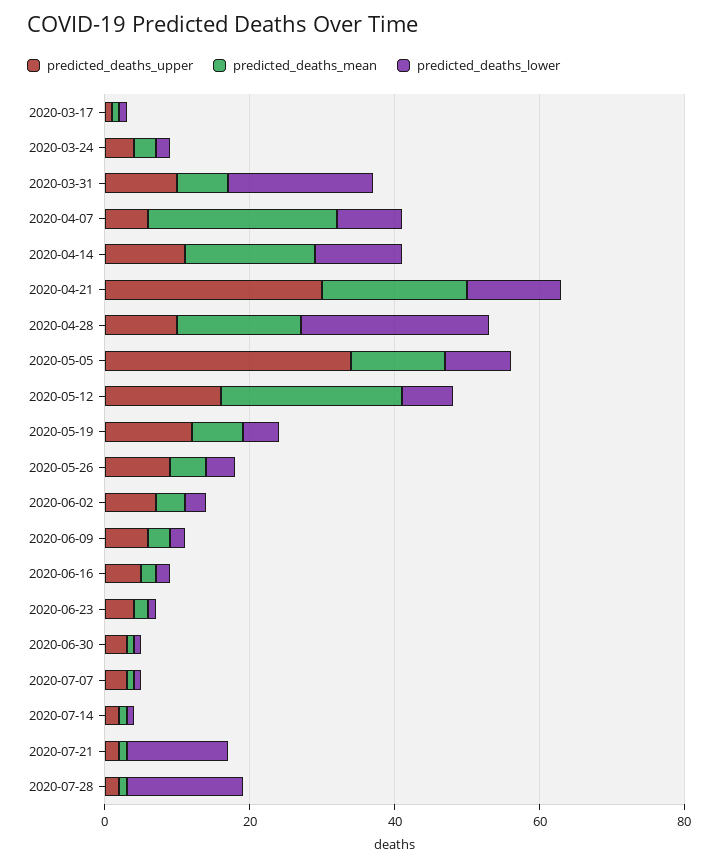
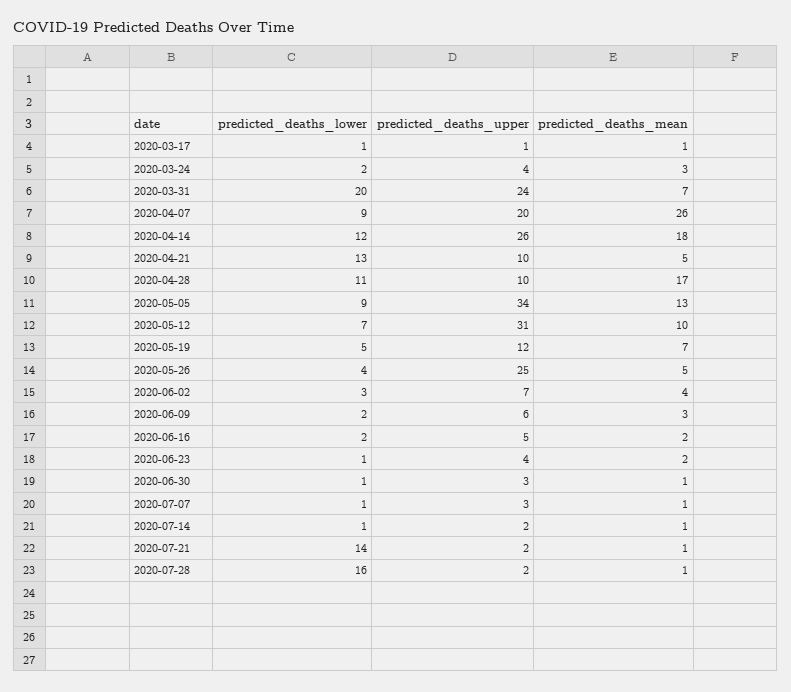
  {
    "predicted_deaths_upper": {
      "2020-03-17": 1,
      "2020-03-24": 4,
-     "2020-03-31": 10,
+     "2020-03-31": 24,
-     "2020-04-07": 5,
+     "2020-04-07": 20,
-     "2020-04-14": 10,
+     "2020-04-14": 26,
-     "2020-04-21": 30,
+     "2020-04-21": 10,
      "2020-04-28": 10,
      "2020-05-05": 34,
-     "2020-05-12": 15,
+     "2020-05-12": 31,
      "2020-05-19": 12,
-     "2020-05-26": 10,
+     "2020-05-26": 25,
      "2020-06-02": 7,
      "2020-06-09": 6,
      "2020-06-16": 5,
      "2020-06-23": 4,
      "2020-06-30": 3,
      "2020-07-07": 3,
      "2020-07-14": 2,
      "2020-07-21": 2,
      "2020-07-28": 2
    },
    "predicted_deaths_mean": {
      "2020-03-17": 1,
      "2020-03-24": 3,
      "2020-03-31": 7,
      "2020-04-07": 26,
      "2020-04-14": 18,
-     "2020-04-21": 20,
+     "2020-04-21": 5,
      "2020-04-28": 17,
      "2020-05-05": 13,
-     "2020-05-12": 25,
+     "2020-05-12": 10,
      "2020-05-19": 7,
      "2020-05-26": 5,
      "2020-06-02": 4,
      "2020-06-09": 3,
      "2020-06-16": 2,
      "2020-06-23": 2,
      "2020-06-30": 1,
      "2020-07-07": 1,
      "2020-07-14": 1,
      "2020-07-21": 1,
      "2020-07-28": 1
    },
    "predicted_deaths_lower": {
      "2020-03-17": 1,
      "2020-03-24": 2,
      "2020-03-31": 20,
      "2020-04-07": 9,
      "2020-04-14": 12,
      "2020-04-21": 13,
-     "2020-04-28": 25,
+     "2020-04-28": 11,
      "2020-05-05": 9,
      "2020-05-12": 7,
      "2020-05-19": 5,
      "2020-05-26": 4,
      "2020-06-02": 3,
      "2020-06-09": 2,
      "2020-06-16": 2,
      "2020-06-23": 1,
      "2020-06-30": 1,
      "2020-07-07": 1,
      "2020-07-14": 1,
      "2020-07-21": 14,
      "2020-07-28": 16
    }
  }

